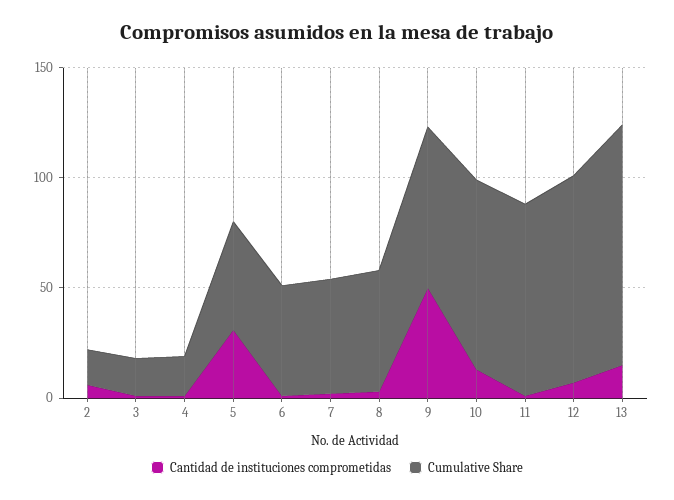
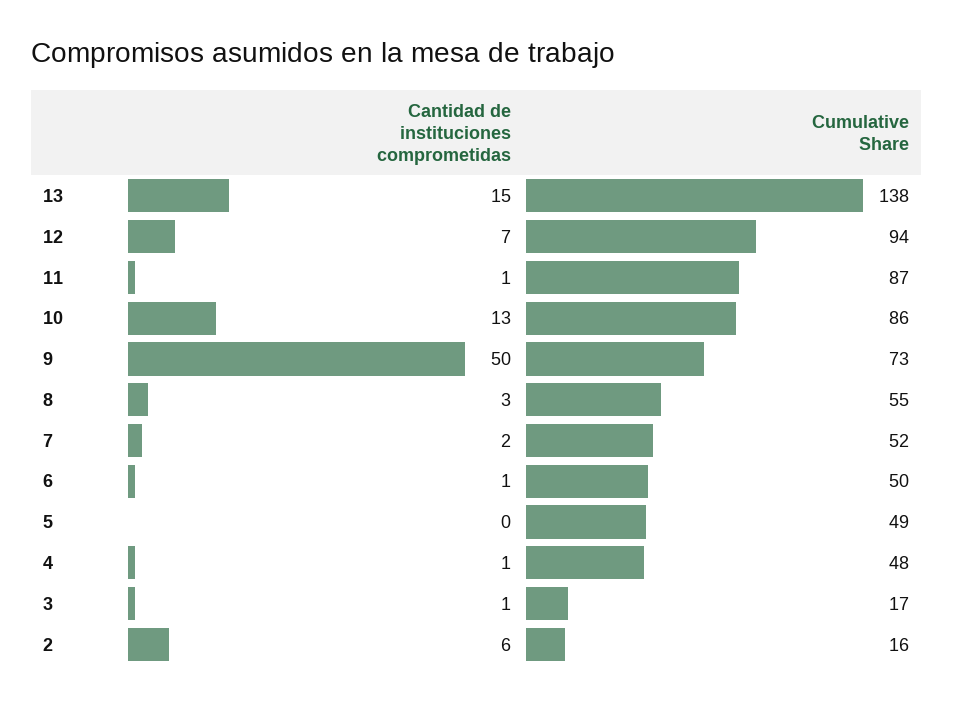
  {
    "Cantidad de instituciones comprometidas": {
      "2": 6,
      "3": 1,
      "4": 1,
-     "5": 30,
+     "5": 0,
      "6": 1,
      "7": 2,
      "8": 3,
      "9": 50,
      "10": 13,
      "11": 1,
      "12": 7,
      "13": 15
    },
    "Cumulative Share": {
      "2": 16,
      "3": 17,
-     "4": 20,
+     "4": 48,
      "5": 49,
      "6": 50,
      "7": 52,
      "8": 55,
      "9": 73,
      "10": 86,
      "11": 87,
      "12": 94,
-     "13": 110
+     "13": 138
    }
  }

